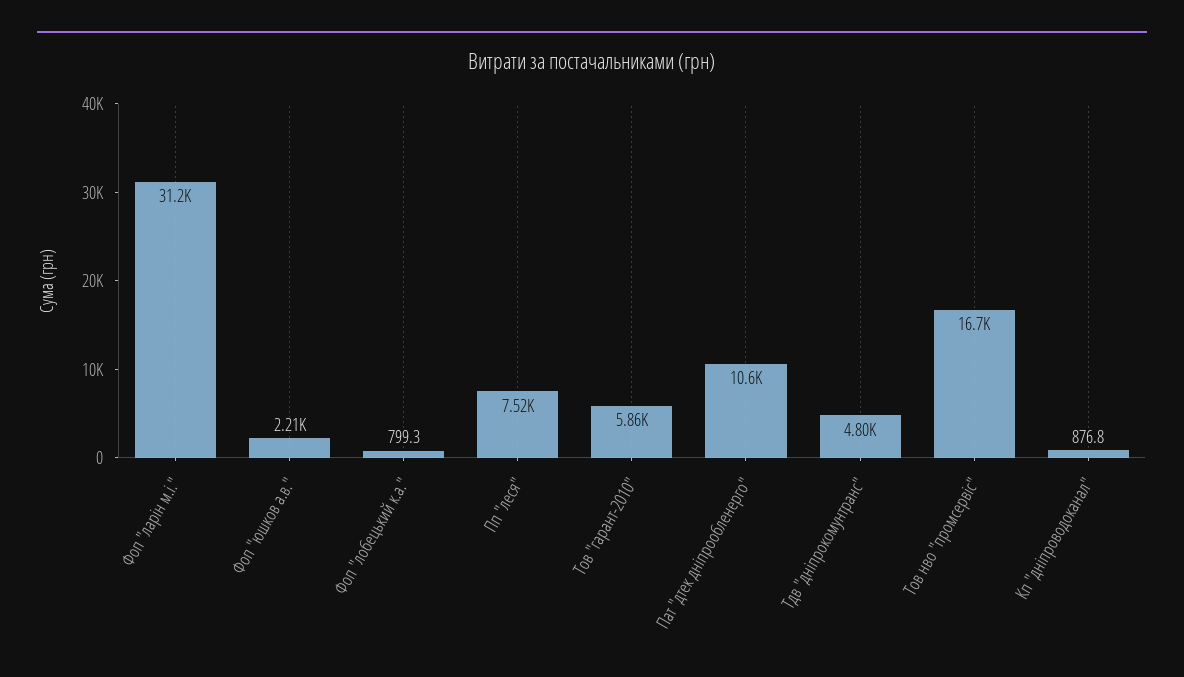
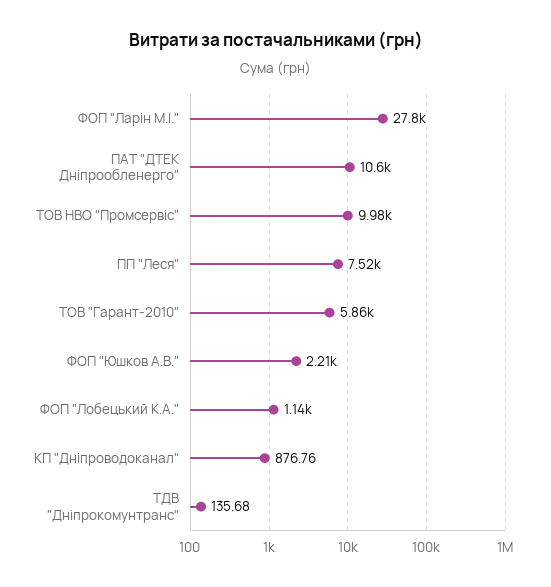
  {
-   "Фоп \"ларін м.і.\"": 31200,
+   "Фоп \"ларін м.і.\"": 27800,
    "Фоп \"юшков а.в.\"": 2210,
-   "Фоп \"лобецький к.а.\"": 799.3,
+   "Фоп \"лобецький к.а.\"": 1140,
    "Пп \"леся\"": 7520,
    "Тов \"гарант-2010\"": 5860,
    "Пат \"дтек дніпрообленерго\"": 10600,
-   "Тдв \"дніпрокомунтранс\"": 4800,
+   "Тдв \"дніпрокомунтранс\"": 135.68,
-   "Тов нво \"промсервіс\"": 16700,
+   "Тов нво \"промсервіс\"": 9980,
    "Кп \"дніпроводоканал\"": 876.76
  }

